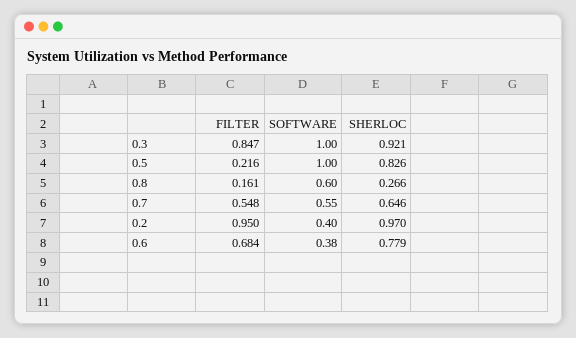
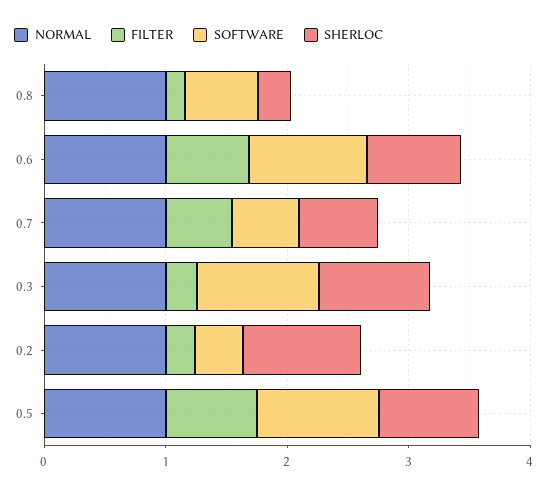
  {
    "FILTER": {
-     "0.3": 0.847,
+     "0.3": 0.2,
-     "0.5": 0.216,
+     "0.5": 0.8,
      "0.8": 0.161,
      "0.7": 0.548,
-     "0.2": 0.95,
+     "0.2": 0.2,
      "0.6": 0.684
    },
    "SOFTWARE": {
      "0.3": 1,
      "0.5": 1,
      "0.8": 0.6,
      "0.7": 0.55,
      "0.2": 0.4,
-     "0.6": 0.38
+     "0.6": 1
    },
    "SHERLOC": {
      "0.3": 0.921,
      "0.5": 0.826,
      "0.8": 0.266,
      "0.7": 0.646,
      "0.2": 0.97,
      "0.6": 0.779
-   }
+   },
+   "NORMAL": {
+     "0.8": 1,
+     "0.6": 1,
+     "0.7": 1,
+     "0.3": 1,
+     "0.2": 1,
+     "0.5": 1
+   }
  }

